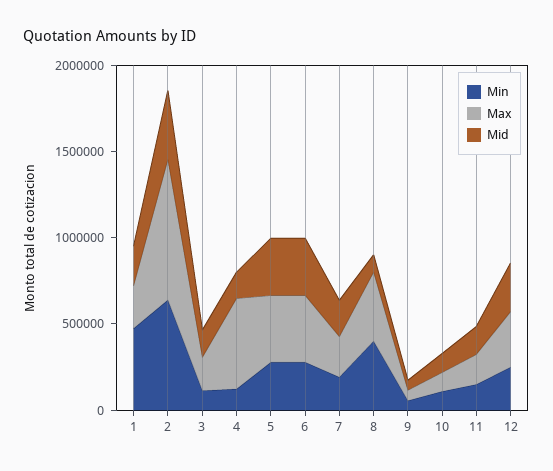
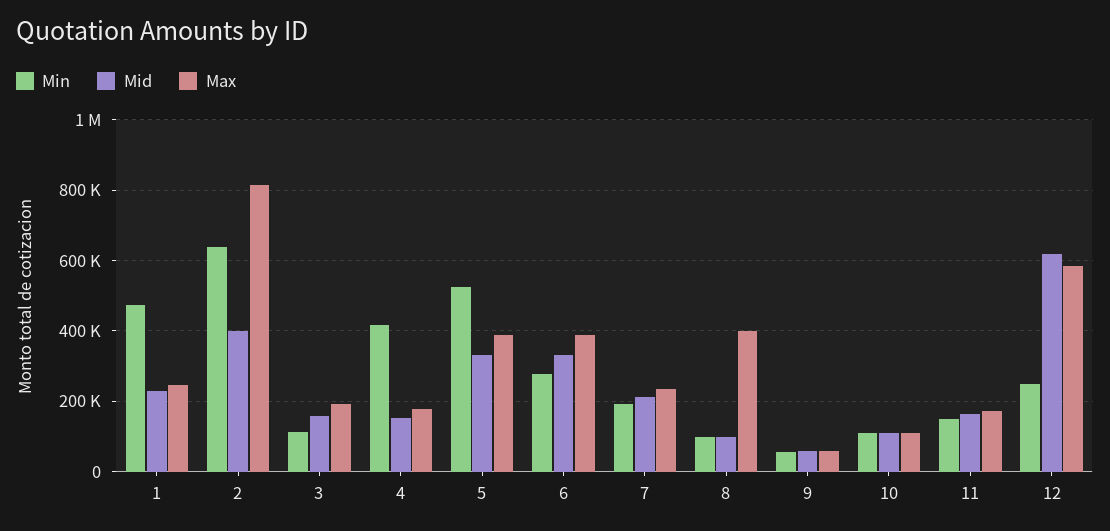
  {
    "Min": {
      "1": 480000,
      "2": 640000,
      "3": 120000,
-     "4": 100000,
+     "4": 420000,
-     "5": 300000,
+     "5": 520000,
      "6": 280000,
      "7": 200000,
-     "8": 400000,
+     "8": 100000,
      "9": 60000,
      "10": 100000,
      "11": 160000,
      "12": 260000
    },
    "Max": {
      "1": 240000,
      "2": 820000,
      "3": 200000,
-     "4": 500000,
+     "4": 180000,
      "5": 380000,
      "6": 380000,
      "7": 240000,
      "8": 400000,
      "9": 60000,
      "10": 100000,
      "11": 180000,
-     "12": 300000
+     "12": 580000
    },
    "Mid": {
      "1": 220000,
      "2": 400000,
      "3": 160000,
      "4": 160000,
      "5": 340000,
      "6": 340000,
      "7": 220000,
      "8": 100000,
      "9": 60000,
      "10": 100000,
      "11": 160000,
-     "12": 300000
+     "12": 620000
    }
  }

